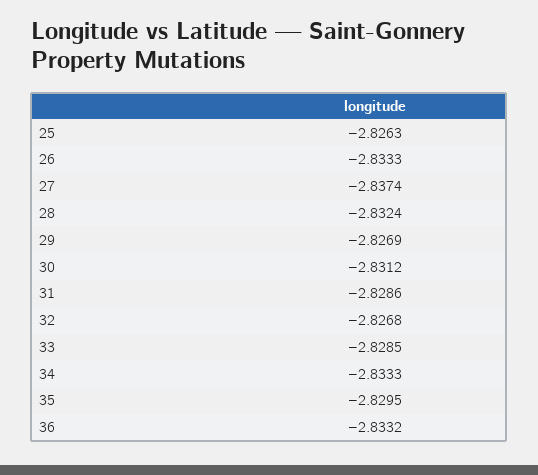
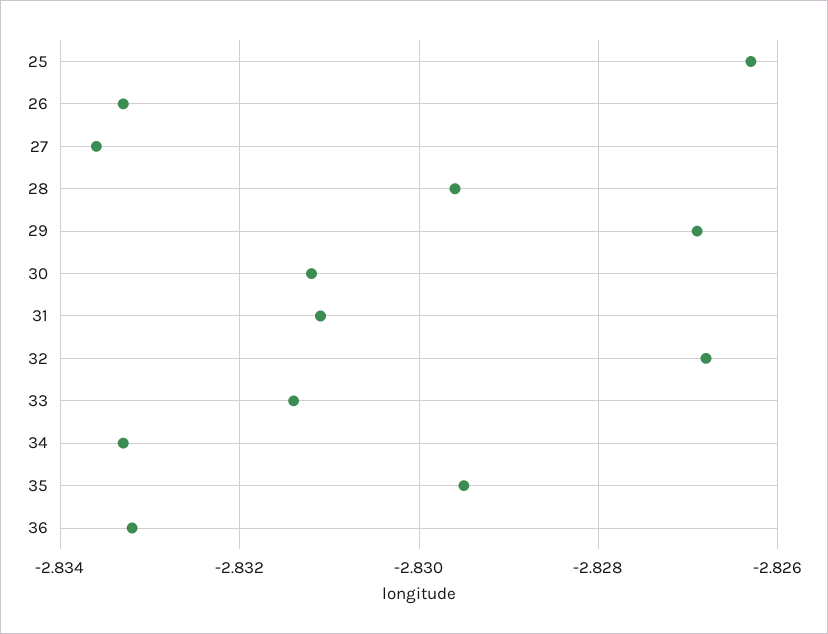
  {
    "25": -2.8263,
    "26": -2.8333,
-   "27": -2.8374,
+   "27": -2.8335,
-   "28": -2.8324,
+   "28": -2.8295,
    "29": -2.8269,
    "30": -2.8312,
-   "31": -2.8286,
+   "31": -2.831,
    "32": -2.8268,
-   "33": -2.8285,
+   "33": -2.8315,
    "34": -2.8333,
    "35": -2.8295,
    "36": -2.8332
  }

